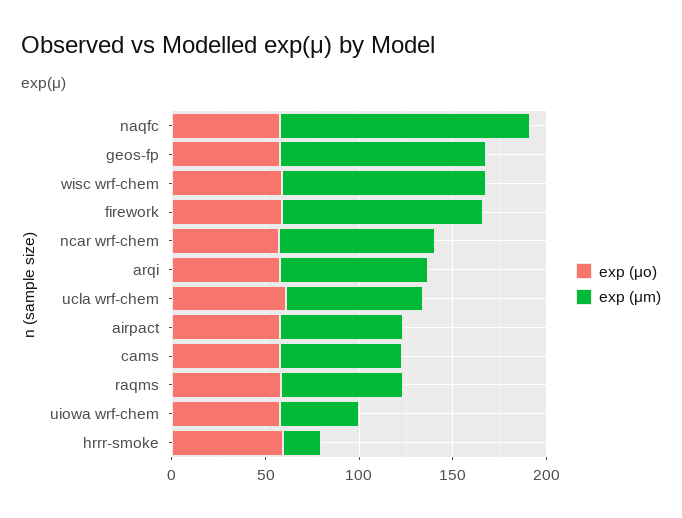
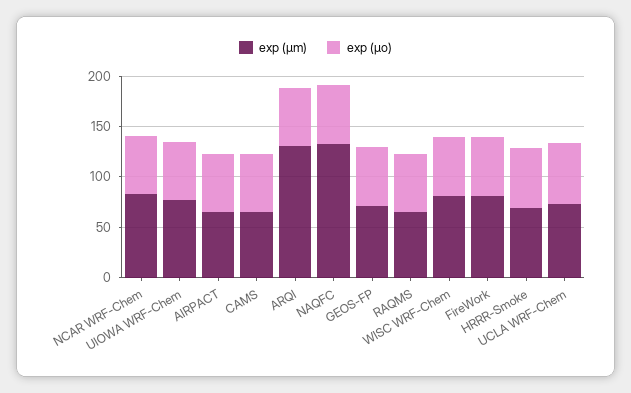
  {
    "exp (μo)": {
      "naqfc": 60,
      "geos-fp": 60,
      "wisc wrf-chem": 60,
      "firework": 60,
      "ncar wrf-chem": 60,
      "arqi": 60,
      "ucla wrf-chem": 60,
      "airpact": 60,
      "cams": 60,
      "raqms": 60,
      "uiowa wrf-chem": 60,
      "hrrr-smoke": 60
    },
    "exp (μm)": {
      "naqfc": 130,
-     "geos-fp": 110,
+     "geos-fp": 70,
-     "wisc wrf-chem": 110,
+     "wisc wrf-chem": 80,
-     "firework": 110,
+     "firework": 80,
      "ncar wrf-chem": 80,
-     "arqi": 80,
+     "arqi": 130,
      "ucla wrf-chem": 70,
      "airpact": 70,
      "cams": 60,
      "raqms": 60,
-     "uiowa wrf-chem": 40,
+     "uiowa wrf-chem": 80,
-     "hrrr-smoke": 20
+     "hrrr-smoke": 70
    }
  }

